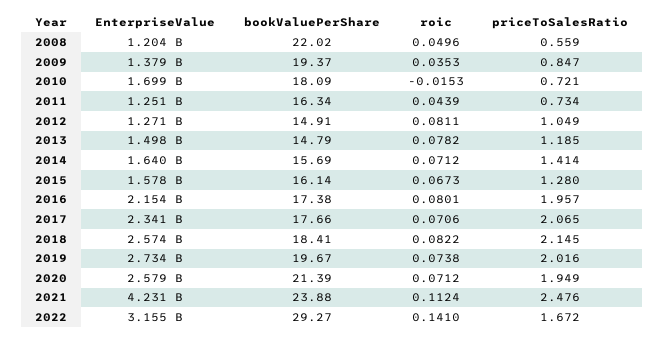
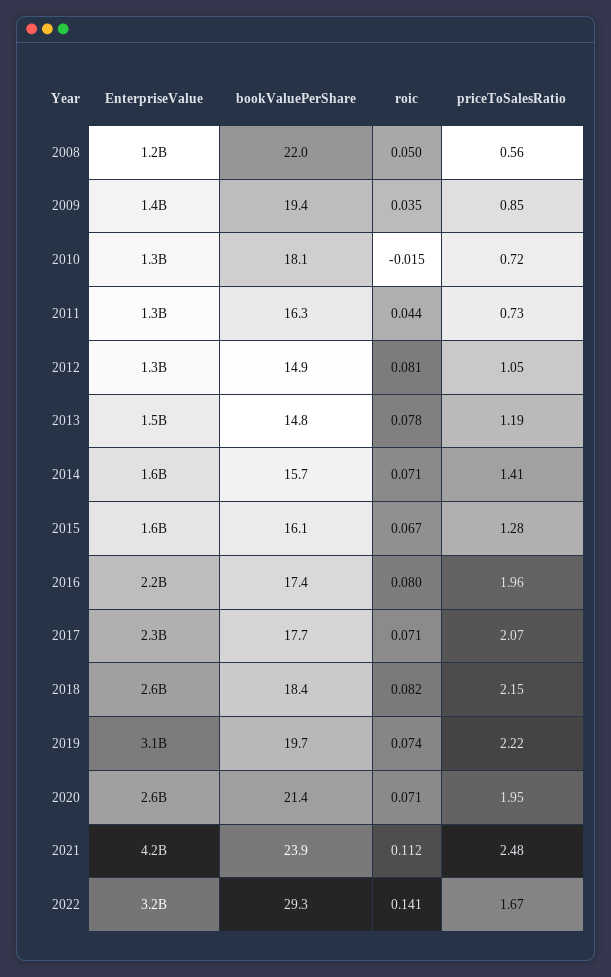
  {
    "EnterpriseValue": {
      "2008": 1204000000,
      "2009": 1379000000,
-     "2010": 1699000000,
+     "2010": 1300000000,
      "2011": 1251000000,
      "2012": 1271000000,
      "2013": 1498000000,
      "2014": 1640000000,
      "2015": 1578000000,
      "2016": 2154000000,
      "2017": 2341000000,
      "2018": 2574000000,
-     "2019": 2734000000,
+     "2019": 3100000000,
      "2020": 2579000000,
      "2021": 4231000000,
      "2022": 3155000000
    },
    "bookValuePerShare": {
      "2008": 22.02,
      "2009": 19.37,
      "2010": 18.09,
      "2011": 16.34,
      "2012": 14.91,
      "2013": 14.79,
      "2014": 15.69,
      "2015": 16.14,
      "2016": 17.38,
      "2017": 17.66,
      "2018": 18.41,
      "2019": 19.67,
      "2020": 21.39,
      "2021": 23.88,
      "2022": 29.27
    },
    "roic": {
      "2008": 0.0496,
      "2009": 0.0353,
      "2010": -0.0153,
      "2011": 0.0439,
      "2012": 0.0811,
      "2013": 0.0782,
      "2014": 0.0712,
      "2015": 0.0673,
      "2016": 0.0801,
      "2017": 0.0706,
      "2018": 0.0822,
      "2019": 0.0738,
      "2020": 0.0712,
      "2021": 0.1124,
      "2022": 0.141
    },
    "priceToSalesRatio": {
      "2008": 0.559,
      "2009": 0.847,
      "2010": 0.721,
      "2011": 0.734,
      "2012": 1.049,
      "2013": 1.185,
      "2014": 1.414,
      "2015": 1.28,
      "2016": 1.957,
      "2017": 2.065,
      "2018": 2.145,
-     "2019": 2.016,
+     "2019": 2.22,
      "2020": 1.949,
      "2021": 2.476,
      "2022": 1.672
    }
  }

